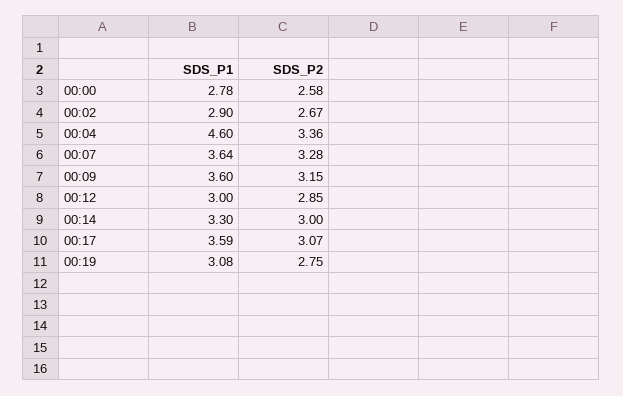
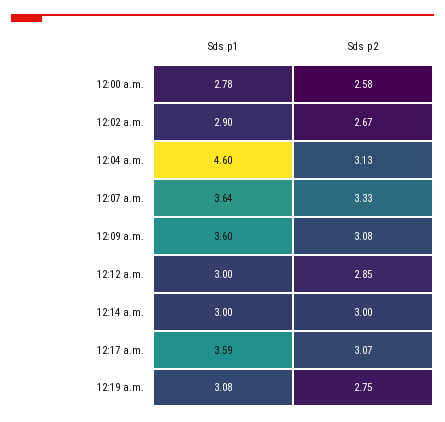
  {
    "SDS_P1": {
      "00:00": 2.78,
      "00:02": 2.9,
      "00:04": 4.6,
      "00:07": 3.64,
      "00:09": 3.6,
      "00:12": 3,
-     "00:14": 3.3,
+     "00:14": 3,
      "00:17": 3.59,
      "00:19": 3.08
    },
    "SDS_P2": {
      "00:00": 2.58,
      "00:02": 2.67,
-     "00:04": 3.36,
+     "00:04": 3.13,
-     "00:07": 3.28,
+     "00:07": 3.33,
-     "00:09": 3.15,
+     "00:09": 3.08,
      "00:12": 2.85,
      "00:14": 3,
      "00:17": 3.07,
      "00:19": 2.75
    }
  }

